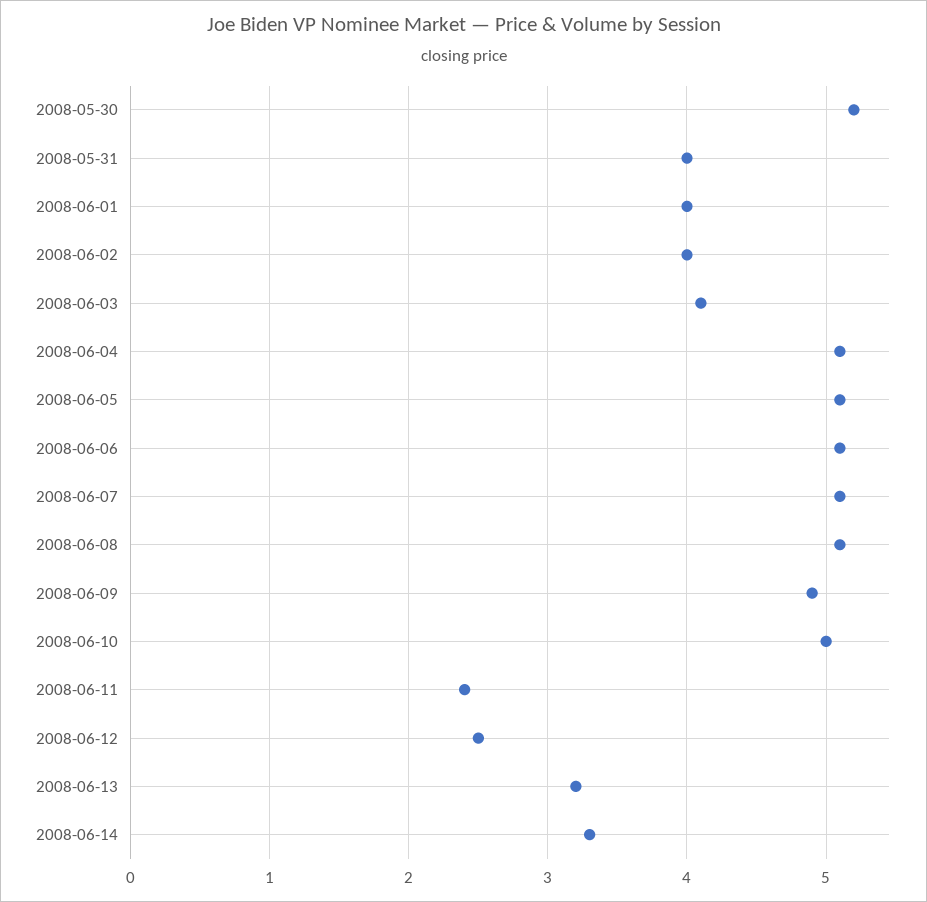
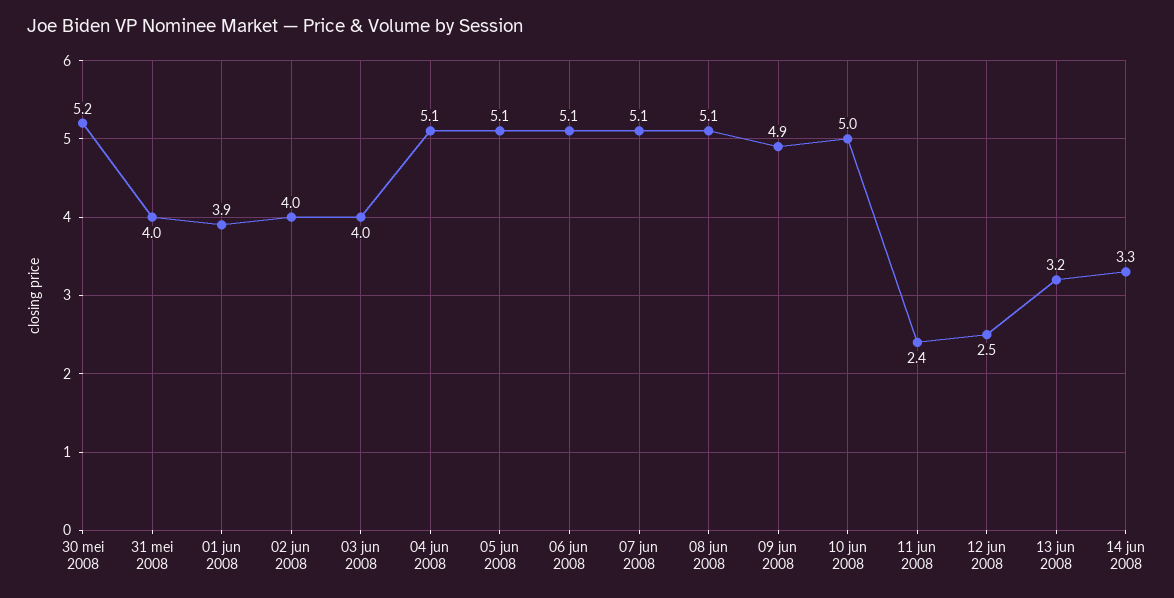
  {
    "2008-05-30": 5.2,
    "2008-05-31": 4,
-   "2008-06-01": 4,
+   "2008-06-01": 3.9,
    "2008-06-02": 4,
-   "2008-06-03": 4.1,
+   "2008-06-03": 4,
    "2008-06-04": 5.1,
    "2008-06-05": 5.1,
    "2008-06-06": 5.1,
    "2008-06-07": 5.1,
    "2008-06-08": 5.1,
    "2008-06-09": 4.9,
    "2008-06-10": 5,
    "2008-06-11": 2.4,
    "2008-06-12": 2.5,
    "2008-06-13": 3.2,
    "2008-06-14": 3.3
  }

